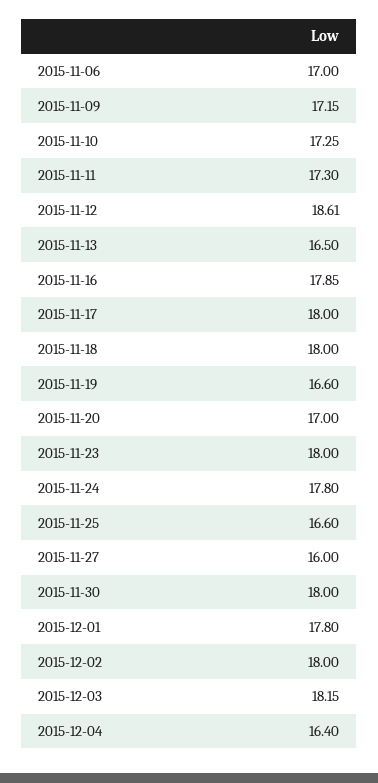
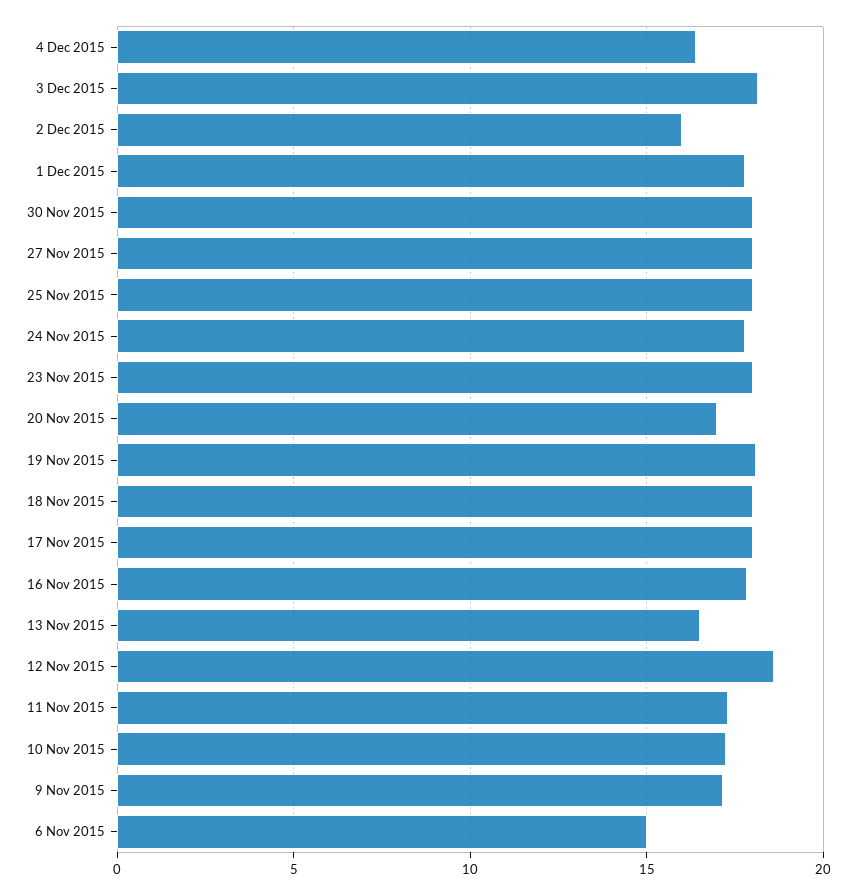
  {
-   "2015-11-06": 17,
+   "2015-11-06": 15,
    "2015-11-09": 17.15,
    "2015-11-10": 17.25,
    "2015-11-11": 17.3,
    "2015-11-12": 18.61,
    "2015-11-13": 16.5,
    "2015-11-16": 17.85,
    "2015-11-17": 18,
    "2015-11-18": 18,
-   "2015-11-19": 16.6,
+   "2015-11-19": 18,
    "2015-11-20": 17,
    "2015-11-23": 18,
    "2015-11-24": 17.8,
-   "2015-11-25": 16.6,
+   "2015-11-25": 18,
-   "2015-11-27": 16,
+   "2015-11-27": 18,
    "2015-11-30": 18,
    "2015-12-01": 17.8,
-   "2015-12-02": 18,
+   "2015-12-02": 16,
    "2015-12-03": 18.15,
    "2015-12-04": 16.4
  }

